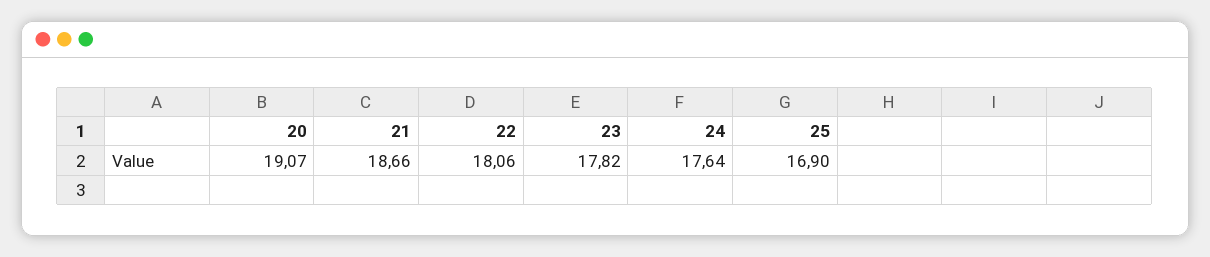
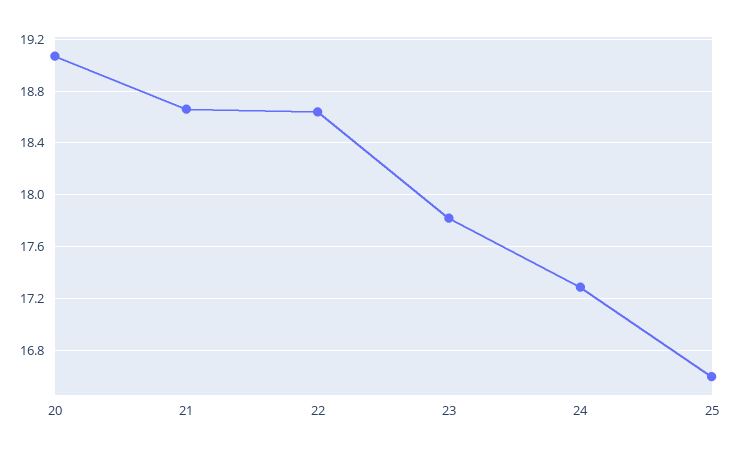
  {
    "20": 19.07,
    "21": 18.66,
-   "22": 18.06,
+   "22": 18.65,
    "23": 17.82,
-   "24": 17.64,
+   "24": 17.3,
-   "25": 16.9
+   "25": 16.6
  }

